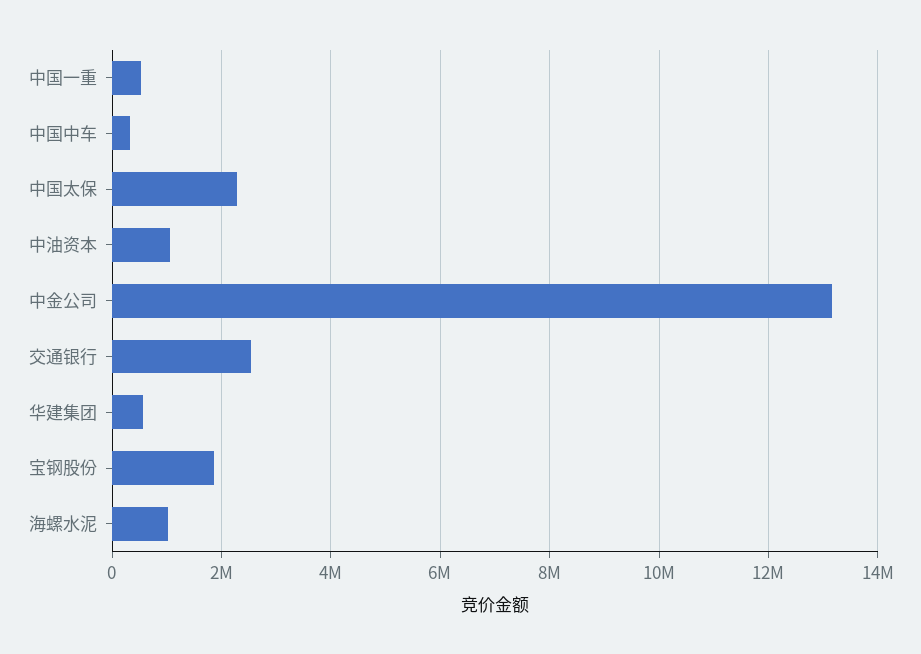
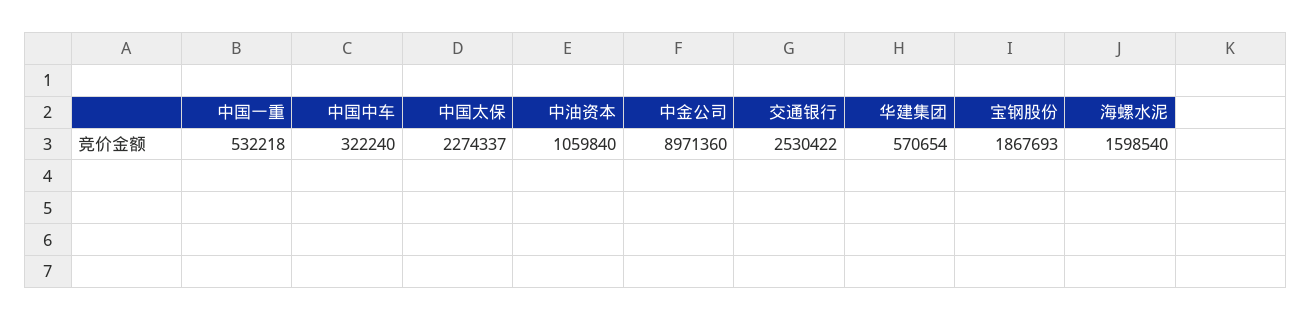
  {
    "中国一重": 532218,
    "中国中车": 322240,
    "中国太保": 2274337,
    "中油资本": 1059840,
-   "中金公司": 13200000,
+   "中金公司": 8971360,
    "交通银行": 2530422,
    "华建集团": 570654,
    "宝钢股份": 1867693,
-   "海螺水泥": 1000000
+   "海螺水泥": 1598540
  }

